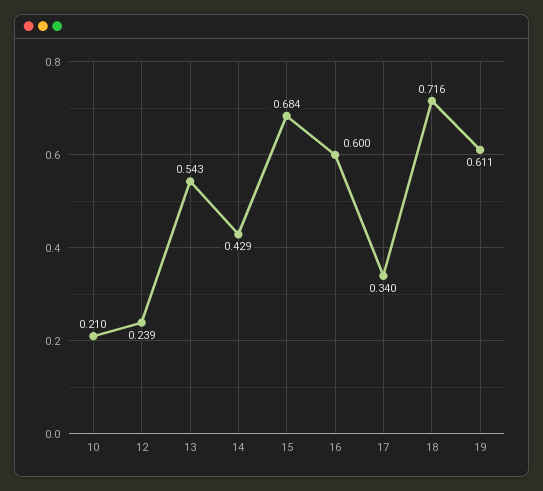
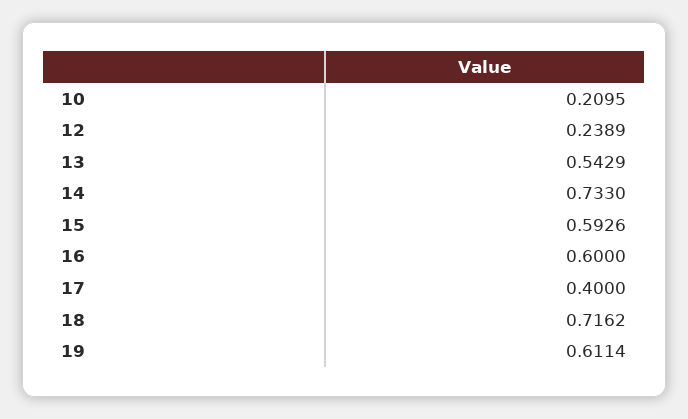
  {
    "10": 0.2095,
    "12": 0.2389,
    "13": 0.5429,
-   "14": 0.429,
+   "14": 0.733,
-   "15": 0.684,
+   "15": 0.5926,
    "16": 0.6,
-   "17": 0.34,
+   "17": 0.4,
    "18": 0.7162,
    "19": 0.6114
  }

